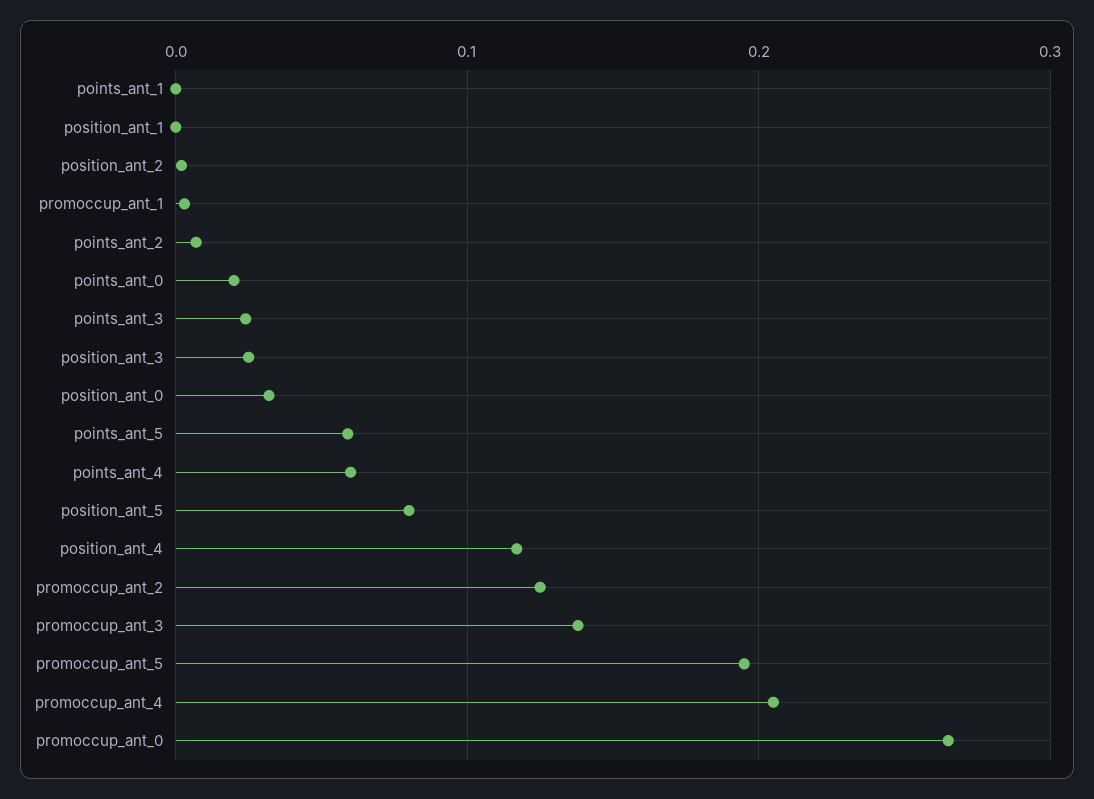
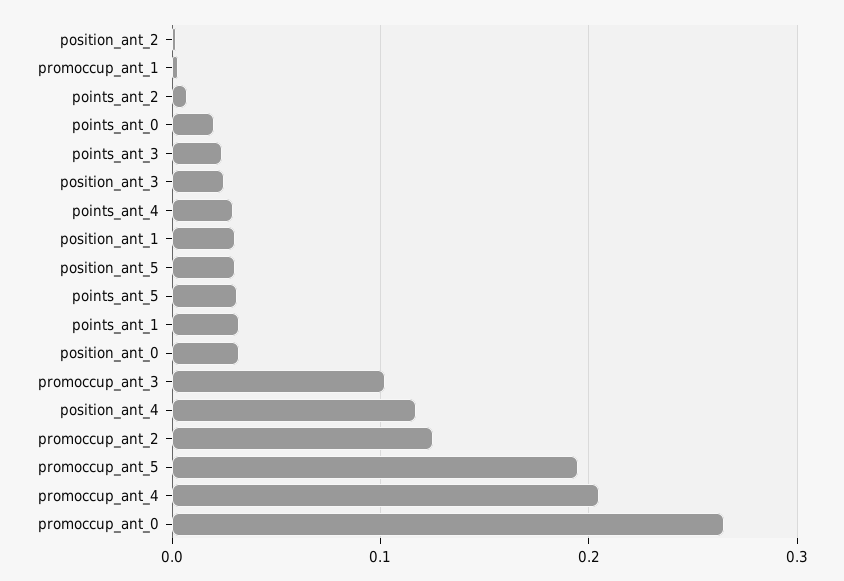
  {
-   "points_ant_1": 0,
+   "points_ant_1": 0.03,
-   "position_ant_1": 0,
+   "position_ant_1": 0.03,
    "position_ant_2": 0,
    "promoccup_ant_1": 0,
    "points_ant_2": 0.01,
    "points_ant_0": 0.02,
    "points_ant_3": 0.02,
    "position_ant_3": 0.03,
    "position_ant_0": 0.03,
-   "points_ant_5": 0.06,
+   "points_ant_5": 0.03,
-   "points_ant_4": 0.06,
+   "points_ant_4": 0.03,
-   "position_ant_5": 0.08,
+   "position_ant_5": 0.03,
    "position_ant_4": 0.12,
    "promoccup_ant_2": 0.13,
-   "promoccup_ant_3": 0.14,
+   "promoccup_ant_3": 0.1,
    "promoccup_ant_5": 0.2,
    "promoccup_ant_4": 0.21,
    "promoccup_ant_0": 0.27
  }

